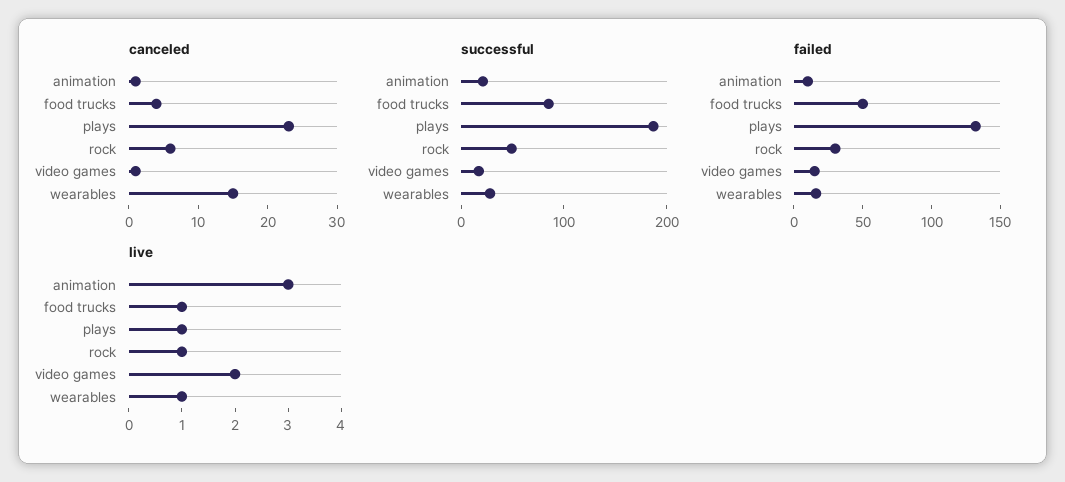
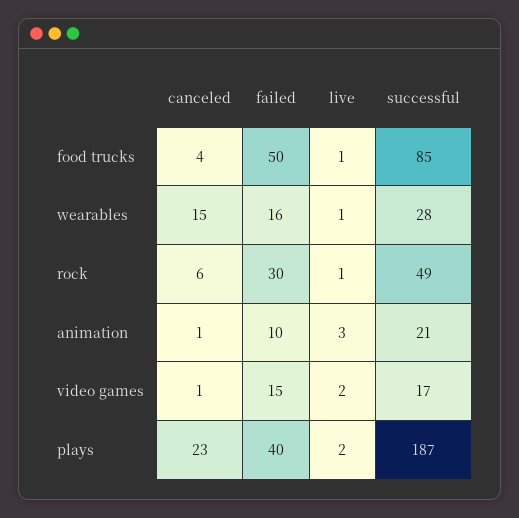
  {
    "canceled": {
      "animation": 1,
      "food trucks": 4,
      "plays": 23,
      "rock": 6,
      "video games": 1,
      "wearables": 15
    },
    "successful": {
      "animation": 21,
      "food trucks": 85,
      "plays": 187,
      "rock": 49,
      "video games": 17,
      "wearables": 28
    },
    "failed": {
      "animation": 10,
      "food trucks": 50,
-     "plays": 130,
+     "plays": 40,
      "rock": 30,
      "video games": 15,
      "wearables": 16
    },
    "live": {
      "animation": 3,
      "food trucks": 1,
-     "plays": 1,
+     "plays": 2,
      "rock": 1,
      "video games": 2,
      "wearables": 1
    }
  }

